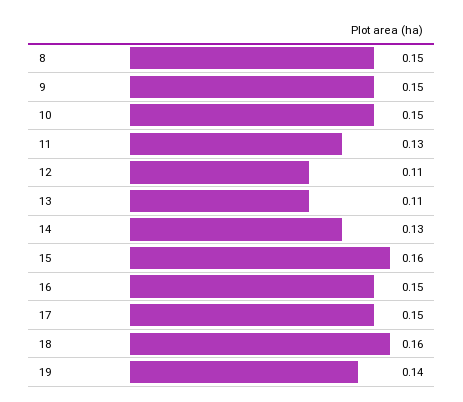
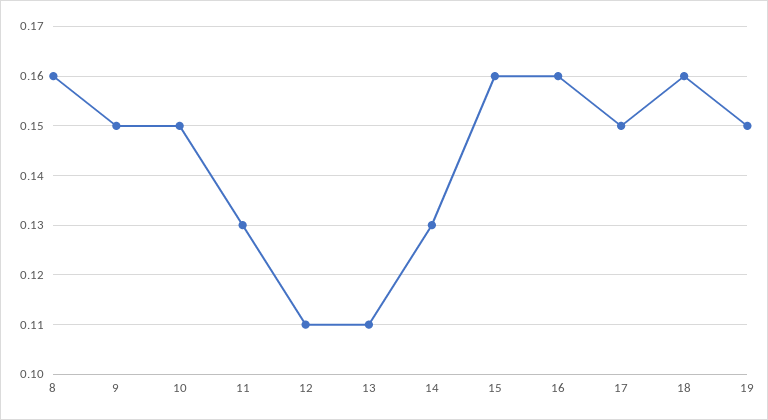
  {
-   "8": 0.15,
+   "8": 0.16,
    "9": 0.15,
    "10": 0.15,
    "11": 0.13,
    "12": 0.11,
    "13": 0.11,
    "14": 0.13,
    "15": 0.16,
-   "16": 0.15,
+   "16": 0.16,
    "17": 0.15,
    "18": 0.16,
-   "19": 0.14
+   "19": 0.15
  }

